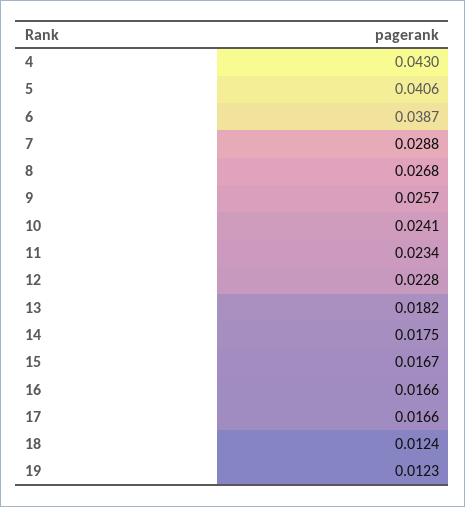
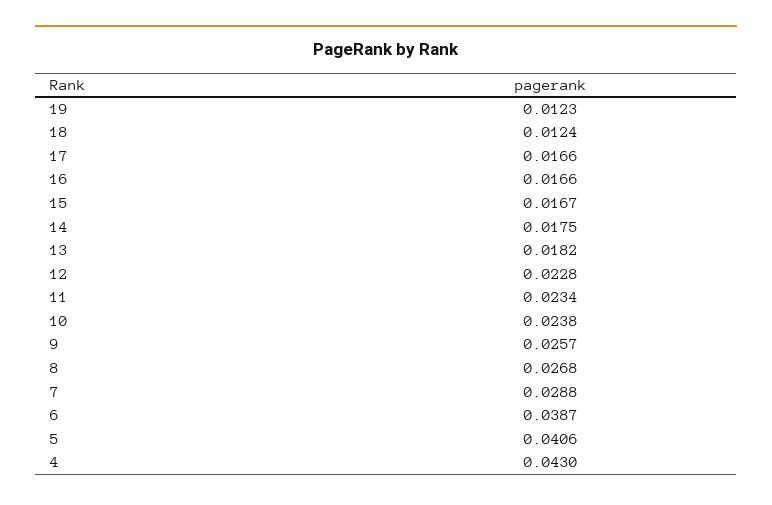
  {
    "4": 0.043,
    "5": 0.0406,
    "6": 0.0387,
    "7": 0.0288,
    "8": 0.0268,
    "9": 0.0257,
-   "10": 0.0241,
+   "10": 0.0238,
    "11": 0.0234,
    "12": 0.0228,
    "13": 0.0182,
    "14": 0.0175,
    "15": 0.0167,
    "16": 0.0166,
    "17": 0.0166,
    "18": 0.0124,
    "19": 0.0123
  }

